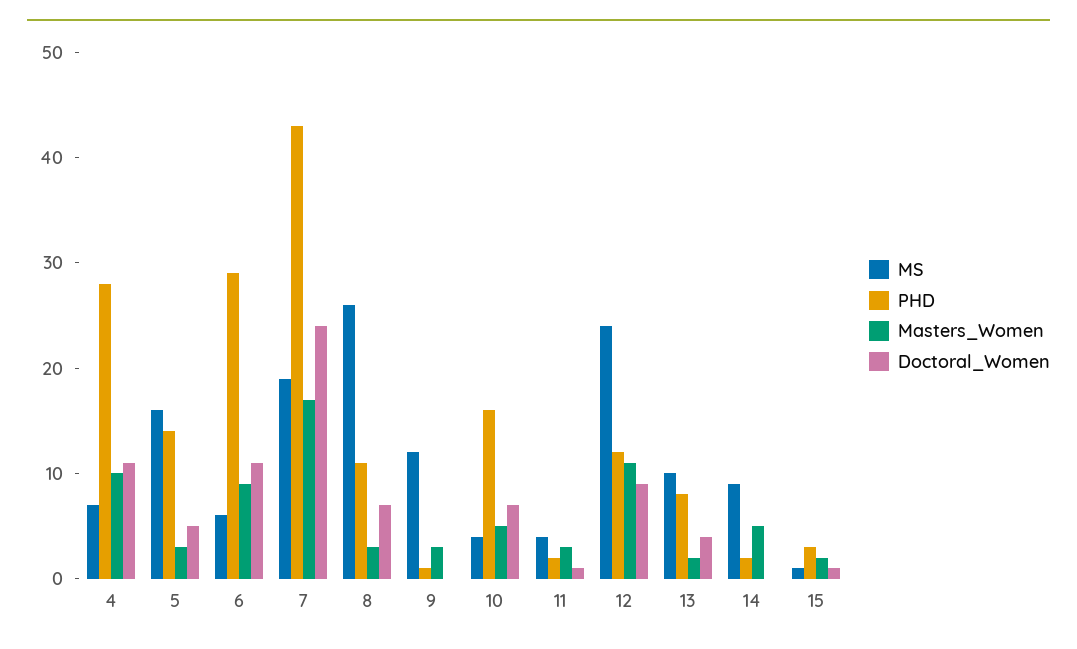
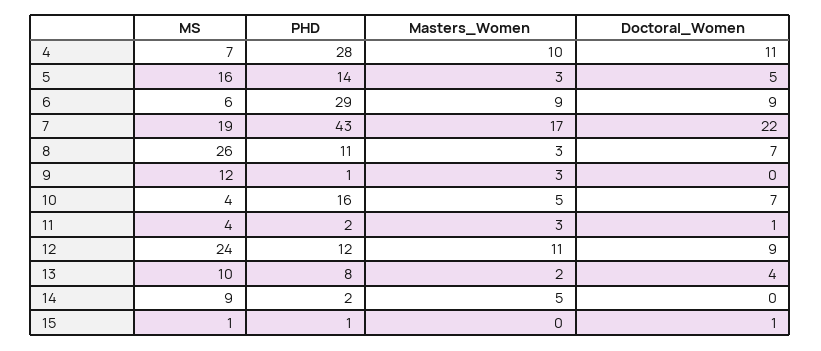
  {
    "MS": {
      "4": 7,
      "5": 16,
      "6": 6,
      "7": 19,
      "8": 26,
      "9": 12,
      "10": 4,
      "11": 4,
      "12": 24,
      "13": 10,
      "14": 9,
      "15": 1
    },
    "PHD": {
      "4": 28,
      "5": 14,
      "6": 29,
      "7": 43,
      "8": 11,
      "9": 1,
      "10": 16,
      "11": 2,
      "12": 12,
      "13": 8,
      "14": 2,
-     "15": 3
+     "15": 1
    },
    "Masters_Women": {
      "4": 10,
      "5": 3,
      "6": 9,
      "7": 17,
      "8": 3,
      "9": 3,
      "10": 5,
      "11": 3,
      "12": 11,
      "13": 2,
      "14": 5,
-     "15": 2
+     "15": 0
    },
    "Doctoral_Women": {
      "4": 11,
      "5": 5,
-     "6": 11,
+     "6": 9,
-     "7": 24,
+     "7": 22,
      "8": 7,
      "9": 0,
      "10": 7,
      "11": 1,
      "12": 9,
      "13": 4,
      "14": 0,
      "15": 1
    }
  }

